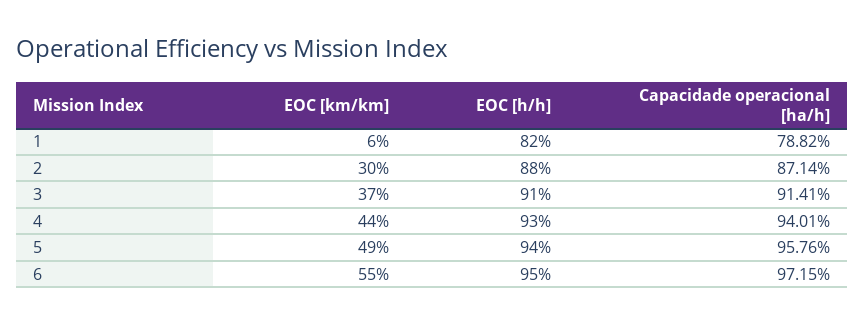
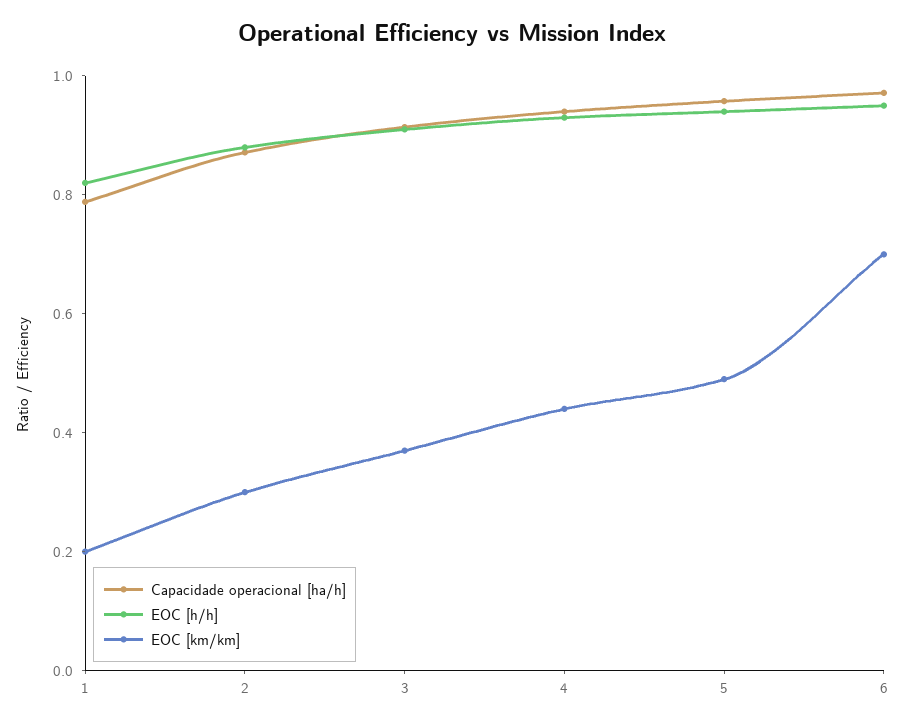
  {
    "EOC [km/km]": {
-     "1": 0.06,
+     "1": 0.2,
      "2": 0.3,
      "3": 0.37,
      "4": 0.44,
      "5": 0.49,
-     "6": 0.55
+     "6": 0.7
    },
    "EOC [h/h]": {
      "1": 0.82,
      "2": 0.88,
      "3": 0.91,
      "4": 0.93,
      "5": 0.94,
      "6": 0.95
    },
    "Capacidade operacional [ha/h]": {
      "1": 0.7882,
      "2": 0.8714,
      "3": 0.9141,
      "4": 0.9401,
      "5": 0.9576,
      "6": 0.9715
    }
  }

